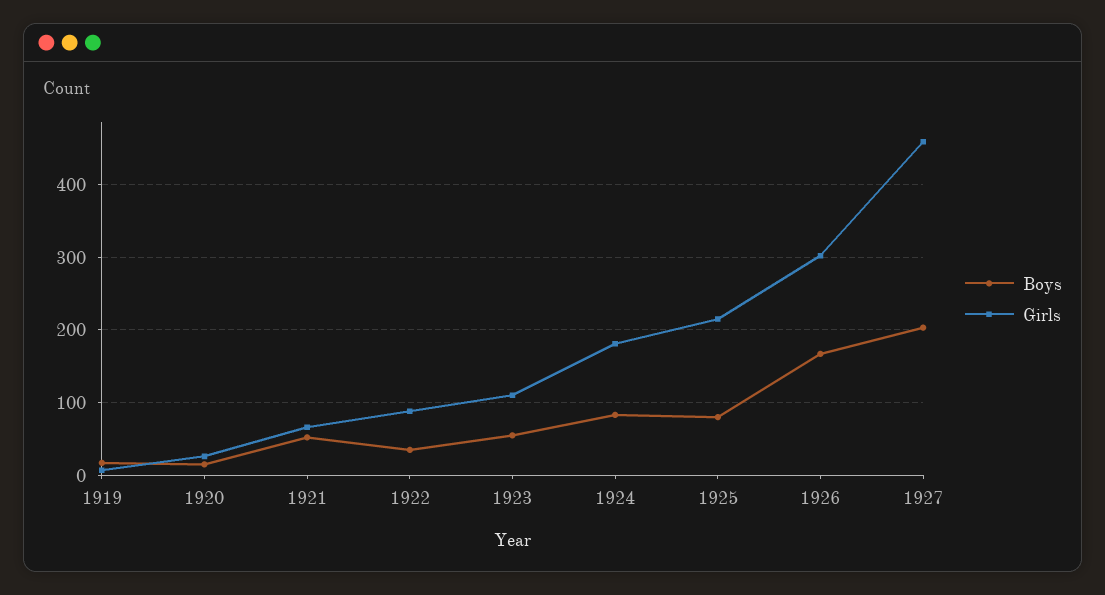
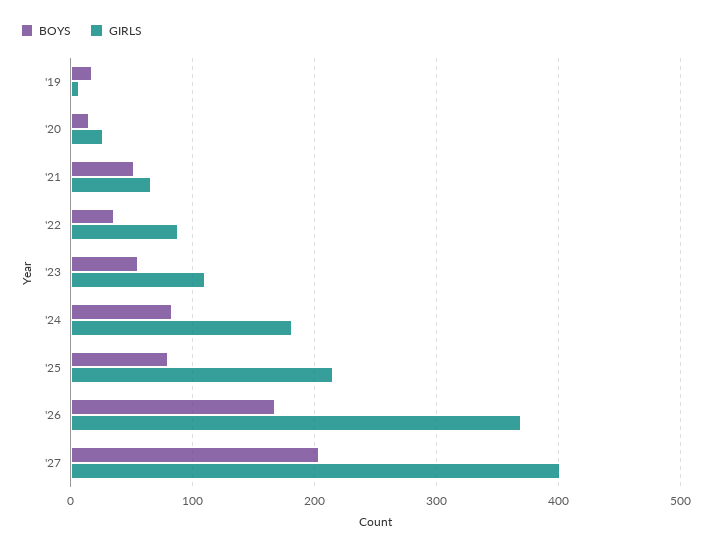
  {
    "Boys": {
      "1919": 20,
      "1920": 20,
      "1921": 50,
      "1922": 40,
      "1923": 60,
      "1924": 80,
      "1925": 80,
      "1926": 170,
      "1927": 200
    },
    "Girls": {
      "1919": 10,
      "1920": 30,
      "1921": 70,
      "1922": 90,
      "1923": 110,
      "1924": 180,
      "1925": 220,
-     "1926": 300,
+     "1926": 370,
-     "1927": 460
+     "1927": 400
    }
  }

